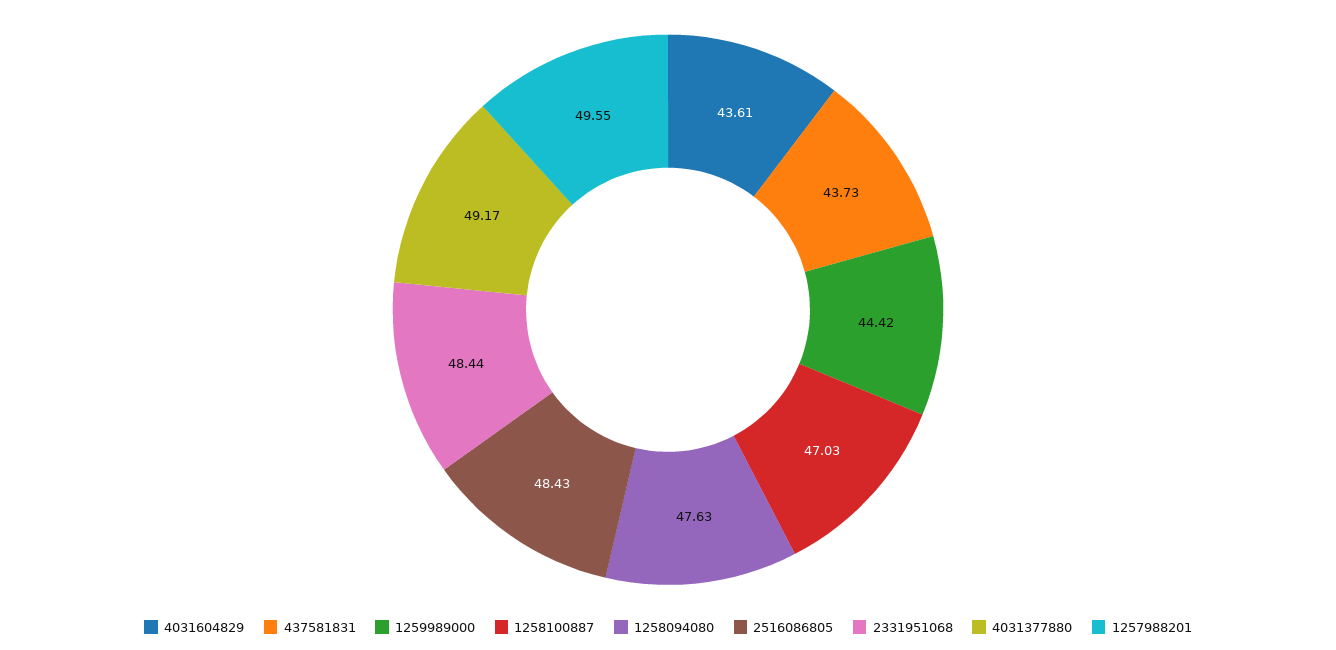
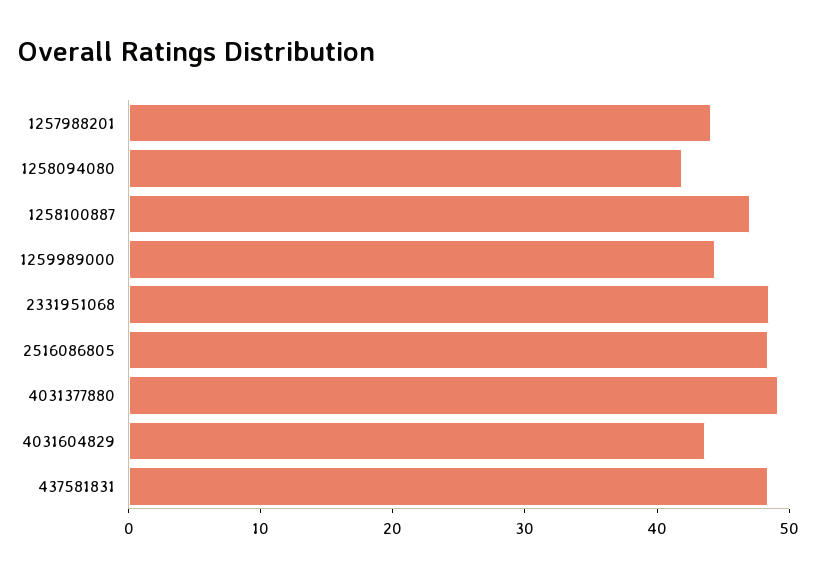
  {
    "4031604829": 43.61,
-   "437581831": 43.73,
+   "437581831": 48,
    "1259989000": 44.42,
    "1258100887": 47.03,
-   "1258094080": 47.63,
+   "1258094080": 42,
    "2516086805": 48.43,
    "2331951068": 48.44,
    "4031377880": 49.17,
-   "1257988201": 49.55
+   "1257988201": 44
  }

